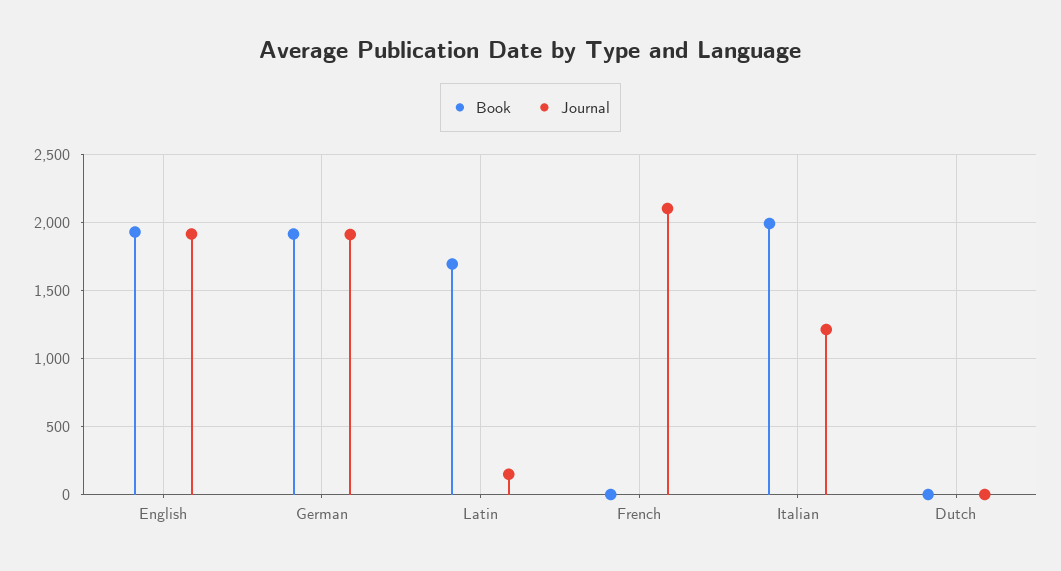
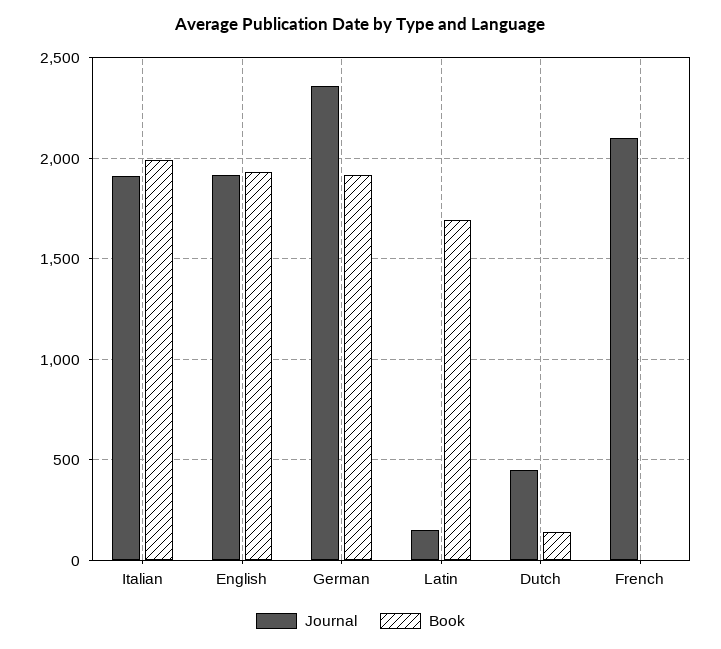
  {
    "Book": {
      "English": 1950,
      "German": 1900,
      "Latin": 1700,
      "French": 0,
      "Italian": 2000,
-     "Dutch": 0
+     "Dutch": 150
    },
    "Journal": {
      "English": 1900,
-     "German": 1900,
+     "German": 2350,
      "Latin": 150,
      "French": 2100,
-     "Italian": 1200,
+     "Italian": 1900,
-     "Dutch": 0
+     "Dutch": 450
    }
  }

